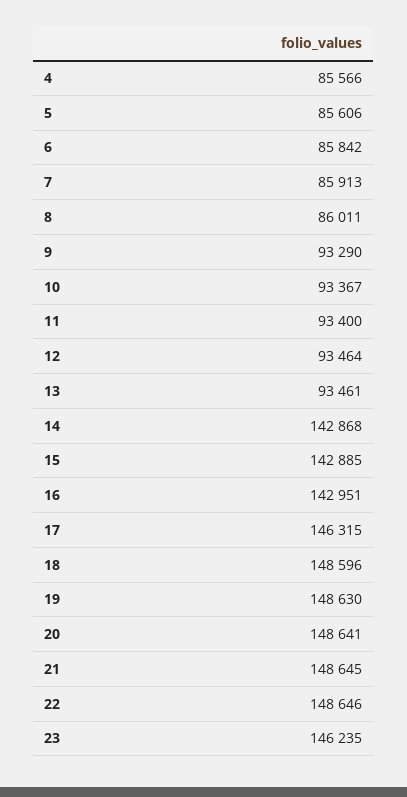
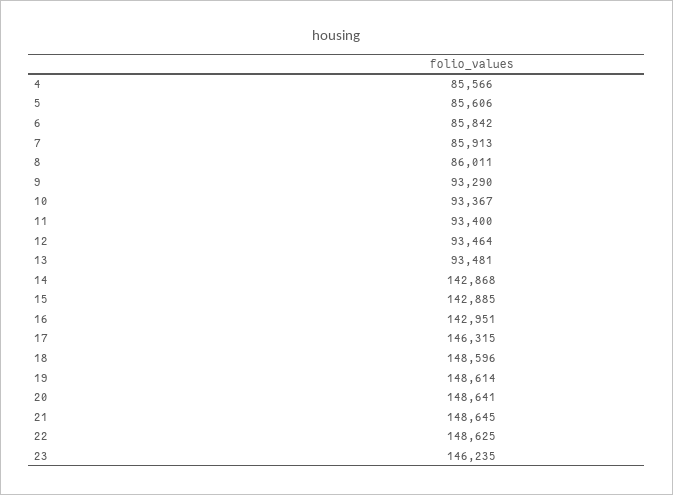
  {
    "4": 85566,
    "5": 85606,
    "6": 85842,
    "7": 85913,
    "8": 86011,
    "9": 93290,
    "10": 93367,
    "11": 93400,
    "12": 93464,
-   "13": 93461,
+   "13": 93481,
    "14": 142868,
    "15": 142885,
    "16": 142951,
    "17": 146315,
    "18": 148596,
-   "19": 148630,
+   "19": 148614,
    "20": 148641,
    "21": 148645,
-   "22": 148646,
+   "22": 148625,
    "23": 146235
  }

